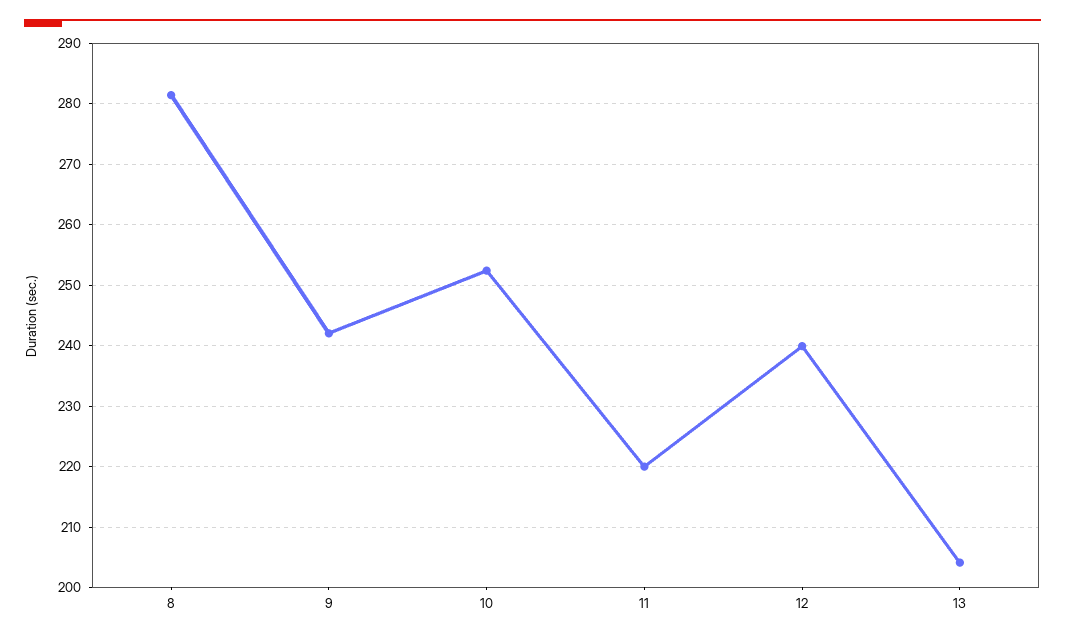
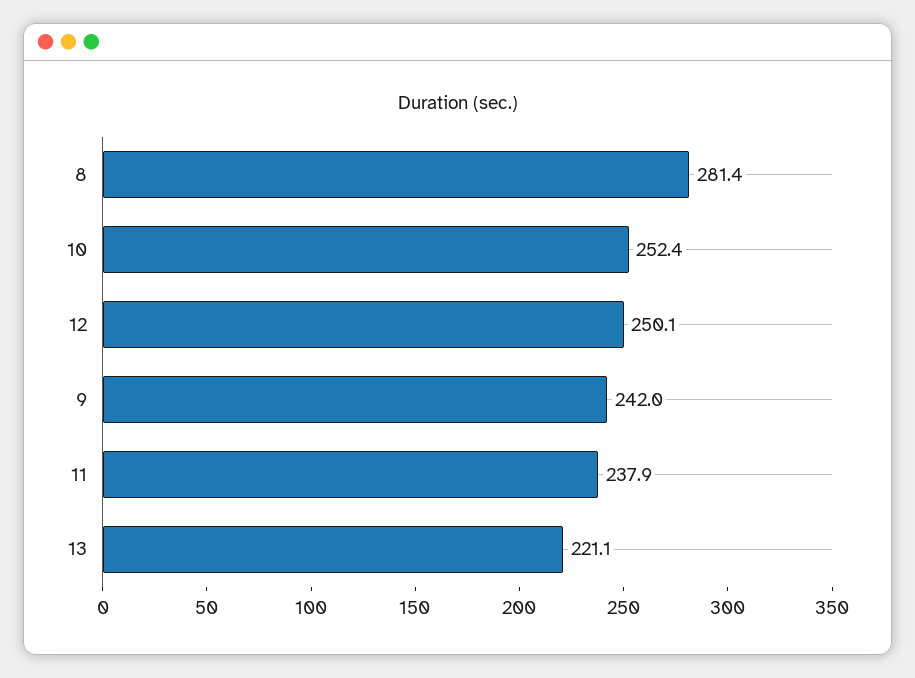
  {
    "8": 281.4,
    "9": 242,
    "10": 252.4,
-   "11": 220,
+   "11": 237.9,
-   "12": 240,
+   "12": 250.1,
-   "13": 204
+   "13": 221.1
  }

